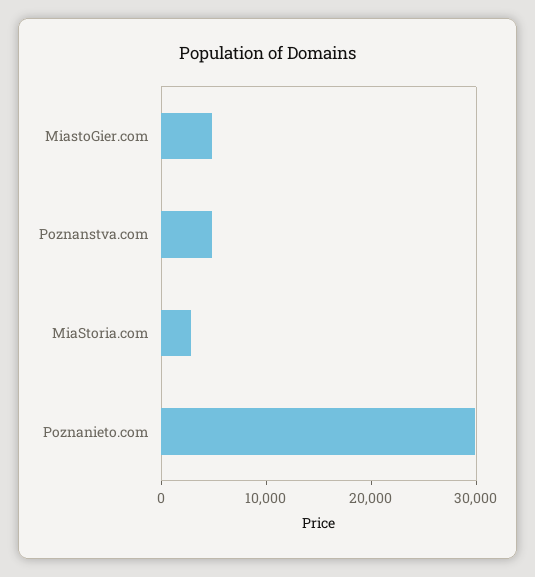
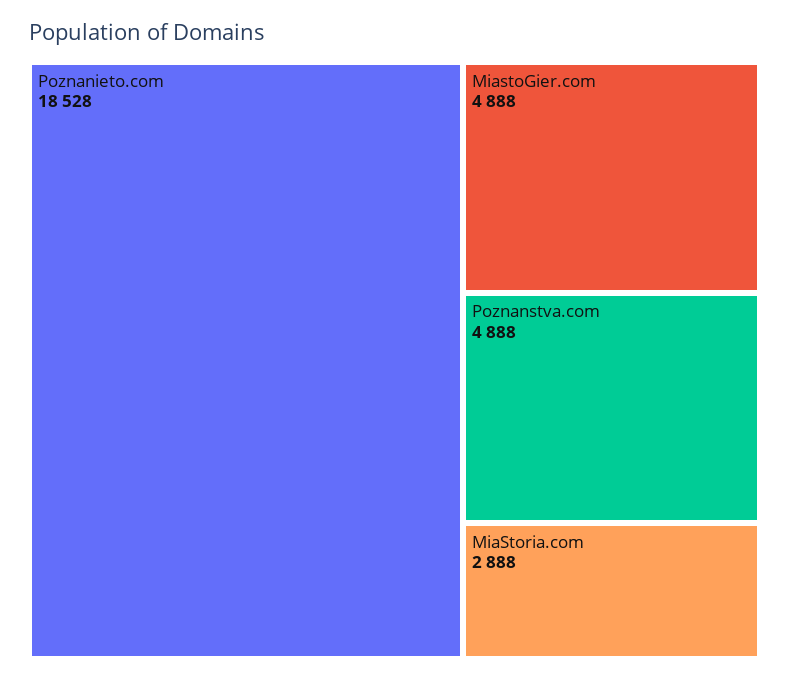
  {
    "MiastoGier.com": 4888,
    "Poznanstva.com": 4888,
    "MiaStoria.com": 2888,
-   "Poznanieto.com": 30000
+   "Poznanieto.com": 18528
  }

